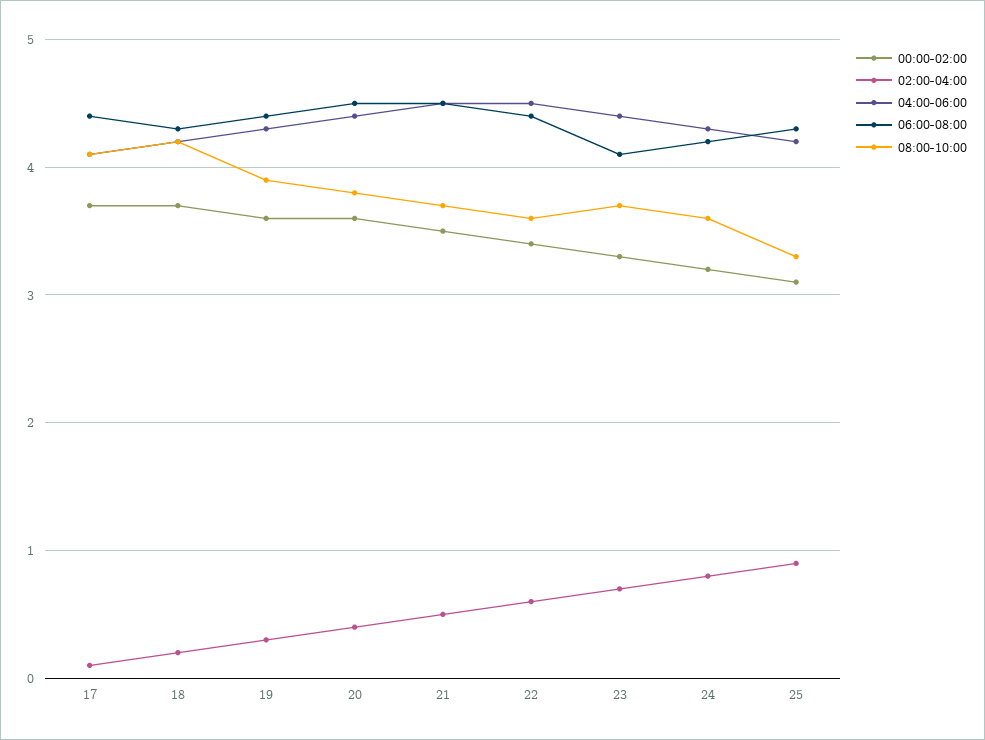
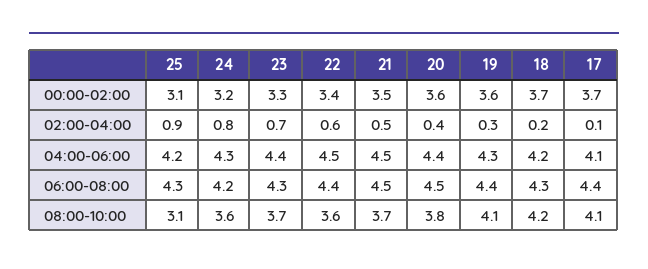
  {
    "00:00-02:00": {
      "17": 3.7,
      "18": 3.7,
      "19": 3.6,
      "20": 3.6,
      "21": 3.5,
      "22": 3.4,
      "23": 3.3,
      "24": 3.2,
      "25": 3.1
    },
    "02:00-04:00": {
      "17": 0.1,
      "18": 0.2,
      "19": 0.3,
      "20": 0.4,
      "21": 0.5,
      "22": 0.6,
      "23": 0.7,
      "24": 0.8,
      "25": 0.9
    },
    "04:00-06:00": {
      "17": 4.1,
      "18": 4.2,
      "19": 4.3,
      "20": 4.4,
      "21": 4.5,
      "22": 4.5,
      "23": 4.4,
      "24": 4.3,
      "25": 4.2
    },
    "06:00-08:00": {
      "17": 4.4,
      "18": 4.3,
      "19": 4.4,
      "20": 4.5,
      "21": 4.5,
      "22": 4.4,
-     "23": 4.1,
+     "23": 4.3,
      "24": 4.2,
      "25": 4.3
    },
    "08:00-10:00": {
      "17": 4.1,
      "18": 4.2,
-     "19": 3.9,
+     "19": 4.1,
      "20": 3.8,
      "21": 3.7,
      "22": 3.6,
      "23": 3.7,
      "24": 3.6,
-     "25": 3.3
+     "25": 3.1
    }
  }

